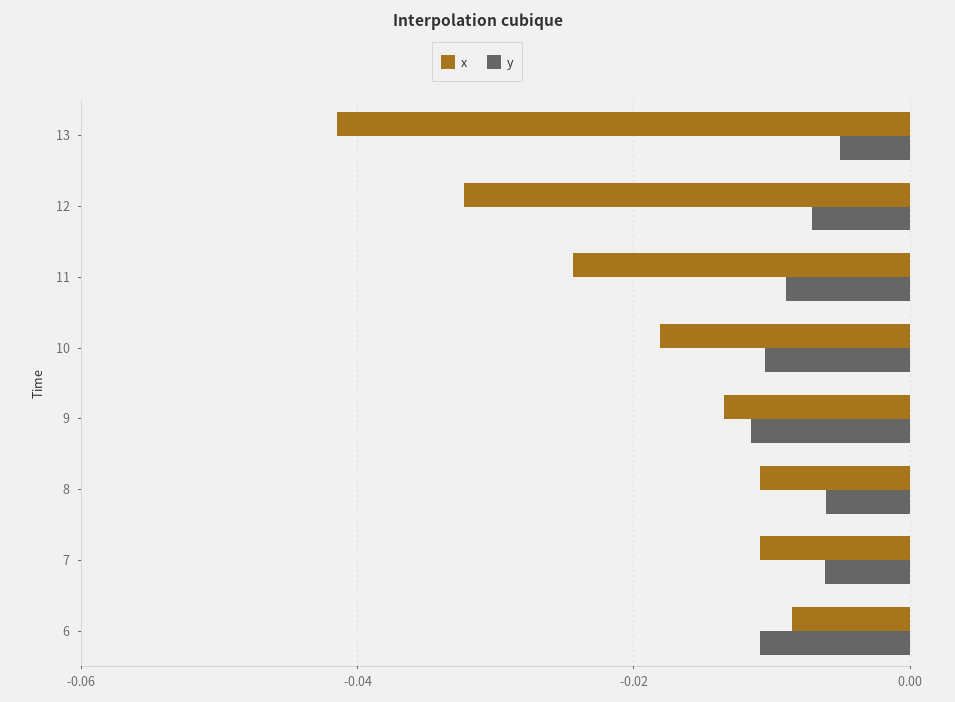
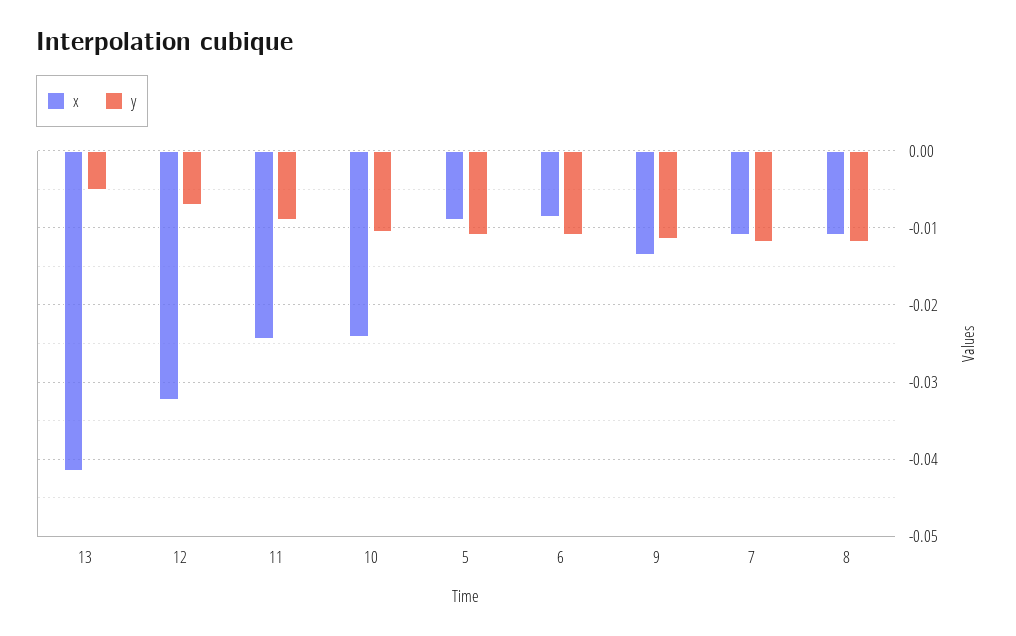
  {
    "x": {
      "13": -0.042,
      "12": -0.032,
      "11": -0.024,
-     "10": -0.018,
+     "10": -0.024,
      "9": -0.014,
      "8": -0.011,
      "7": -0.011,
-     "6": -0.009
+     "6": -0.009,
+     "5": -0.009
    },
    "y": {
      "13": -0.005,
      "12": -0.007,
      "11": -0.009,
      "10": -0.011,
      "9": -0.012,
-     "8": -0.006,
+     "8": -0.012,
-     "7": -0.006,
+     "7": -0.012,
-     "6": -0.011
+     "6": -0.011,
+     "5": -0.011
    }
  }

